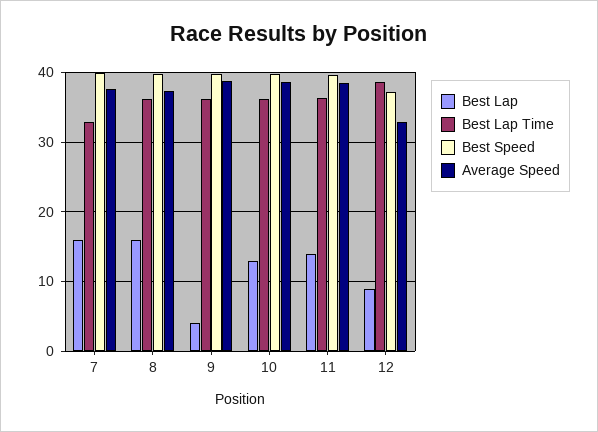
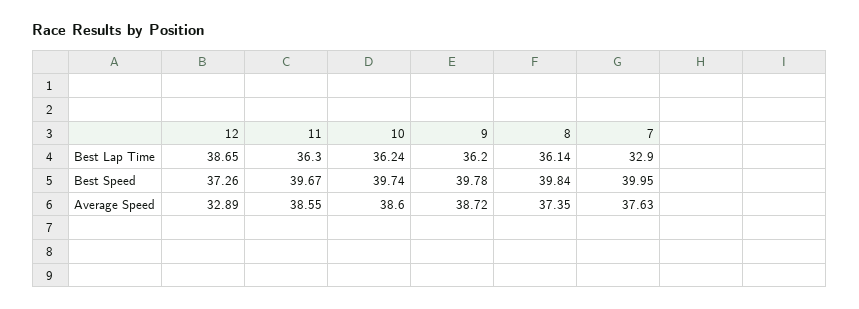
  {
-   "Best Lap": {
-     "7": 16,
-     "8": 16,
-     "9": 4,
-     "10": 13,
-     "11": 14,
-     "12": 9
-   },
    "Best Lap Time": {
      "7": 32.9,
      "8": 36.14,
      "9": 36.2,
      "10": 36.24,
      "11": 36.3,
      "12": 38.65
    },
    "Best Speed": {
      "7": 39.95,
      "8": 39.84,
      "9": 39.78,
      "10": 39.74,
      "11": 39.67,
      "12": 37.26
    },
    "Average Speed": {
      "7": 37.63,
      "8": 37.35,
      "9": 38.72,
      "10": 38.6,
      "11": 38.55,
      "12": 32.89
    }
  }

